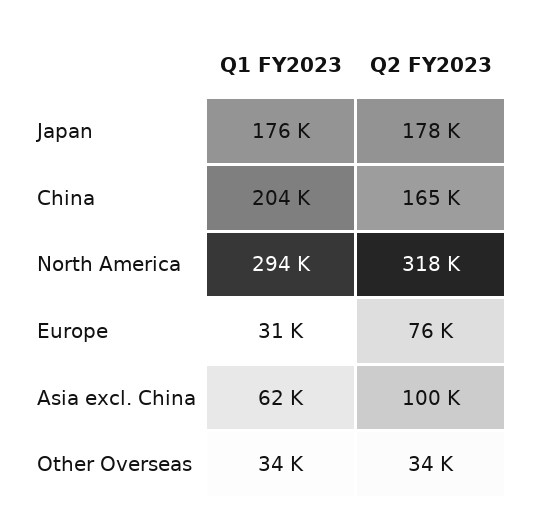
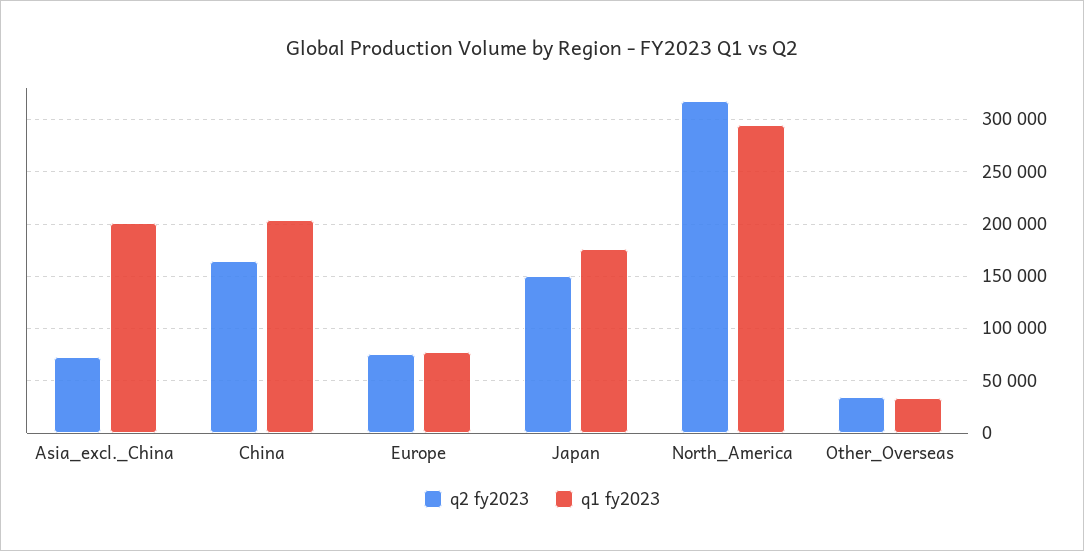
  {
    "Q1 FY2023": {
      "Japan": 176000,
      "China": 204000,
      "North America": 294000,
-     "Europe": 31000,
+     "Europe": 80000,
-     "Asia excl. China": 62000,
+     "Asia excl. China": 200000,
      "Other Overseas": 34000
    },
    "Q2 FY2023": {
-     "Japan": 178000,
+     "Japan": 150000,
      "China": 165000,
      "North America": 318000,
      "Europe": 76000,
-     "Asia excl. China": 100000,
+     "Asia excl. China": 70000,
      "Other Overseas": 34000
    }
  }

